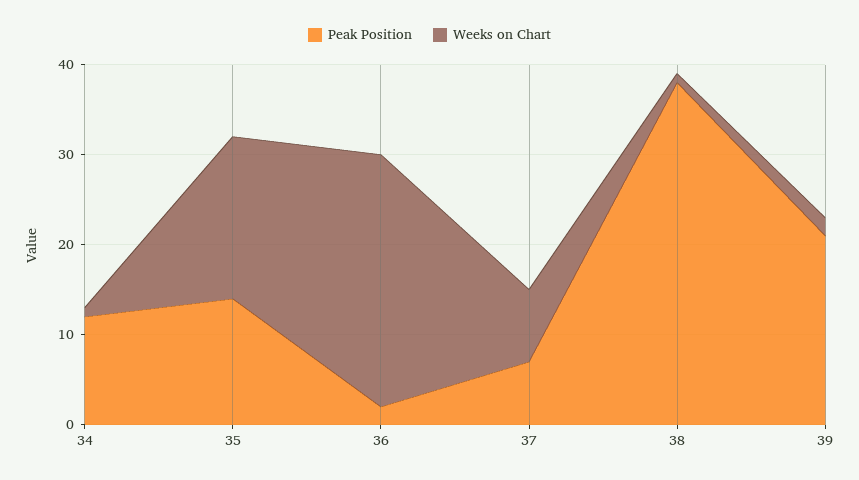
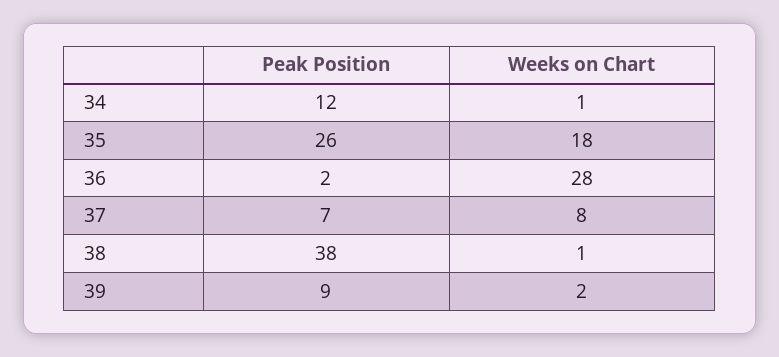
  {
    "Peak Position": {
      "34": 12,
-     "35": 14,
+     "35": 26,
      "36": 2,
      "37": 7,
      "38": 38,
-     "39": 21
+     "39": 9
    },
    "Weeks on Chart": {
      "34": 1,
      "35": 18,
      "36": 28,
      "37": 8,
      "38": 1,
      "39": 2
    }
  }

